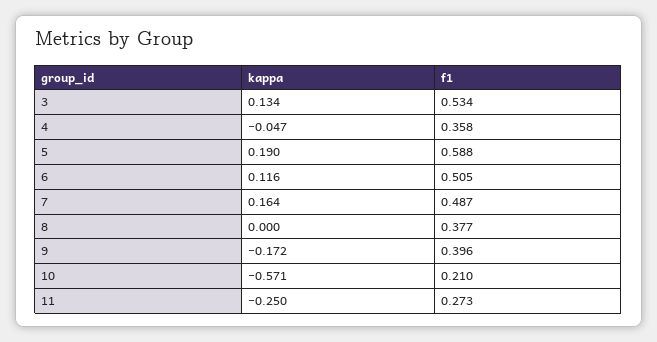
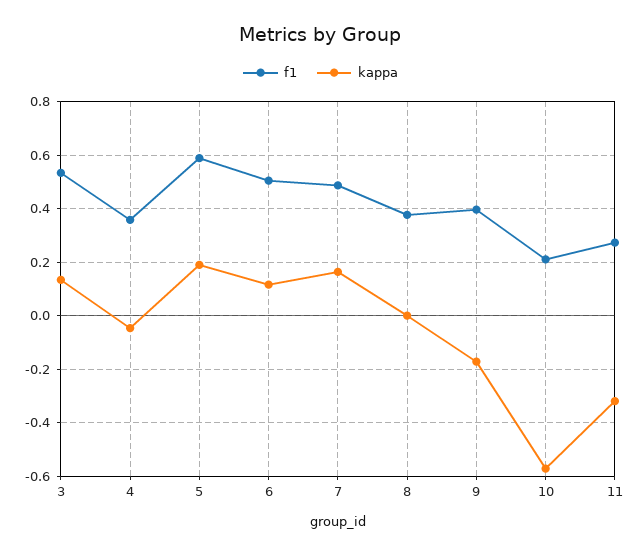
  {
    "kappa": {
      "3": 0.134,
      "4": -0.047,
      "5": 0.19,
      "6": 0.116,
      "7": 0.164,
      "8": 0,
      "9": -0.172,
      "10": -0.571,
-     "11": -0.25
+     "11": -0.325
    },
    "f1": {
      "3": 0.534,
      "4": 0.358,
      "5": 0.588,
      "6": 0.505,
      "7": 0.487,
      "8": 0.377,
      "9": 0.396,
      "10": 0.21,
      "11": 0.273
    }
  }

